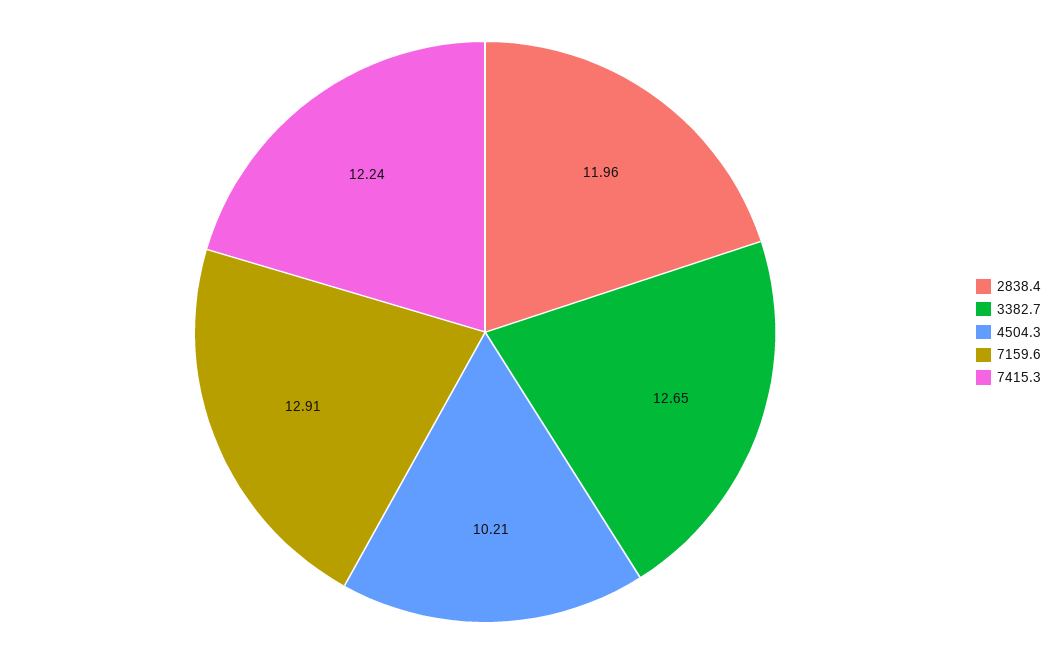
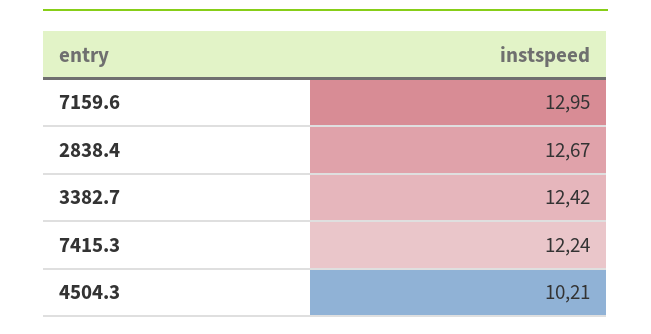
  {
-   "2838.4": 11.96,
+   "2838.4": 12.67,
-   "3382.7": 12.65,
+   "3382.7": 12.42,
    "4504.3": 10.21,
-   "7159.6": 12.91,
+   "7159.6": 12.95,
    "7415.3": 12.24
  }

